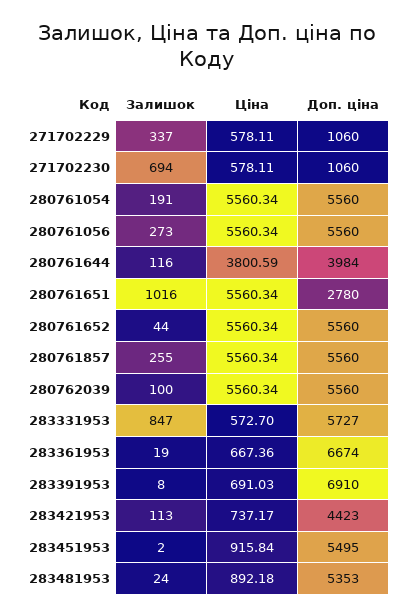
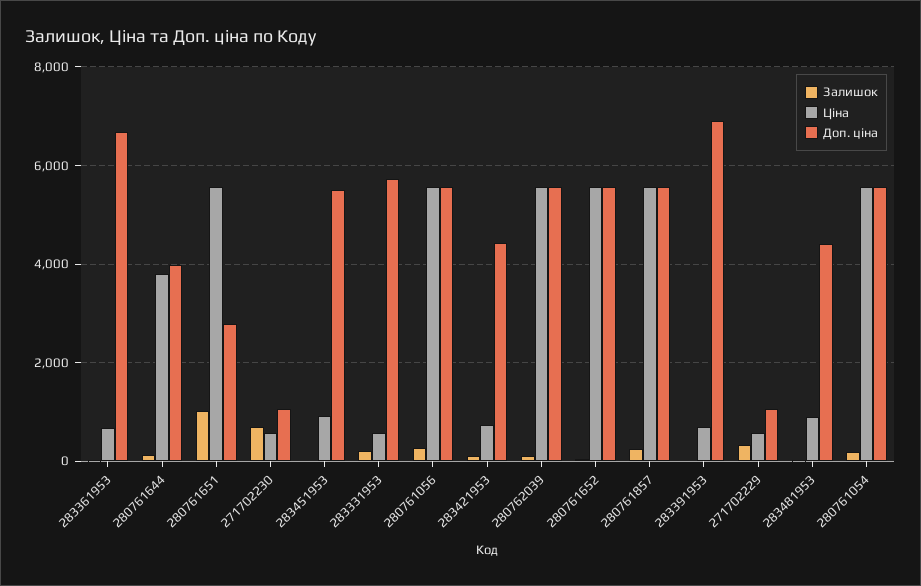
  {
    "Залишок": {
      "271702229": 337,
      "271702230": 694,
      "280761054": 191,
      "280761056": 273,
      "280761644": 116,
      "280761651": 1016,
      "280761652": 44,
      "280761857": 255,
      "280762039": 100,
-     "283331953": 847,
+     "283331953": 200,
      "283361953": 19,
      "283391953": 8,
      "283421953": 113,
      "283451953": 2,
      "283481953": 24
    },
    "Ціна": {
      "271702229": 578.11,
      "271702230": 578.11,
      "280761054": 5560.34,
      "280761056": 5560.34,
      "280761644": 3800.59,
      "280761651": 5560.34,
      "280761652": 5560.34,
      "280761857": 5560.34,
      "280762039": 5560.34,
      "283331953": 572.7,
      "283361953": 667.36,
      "283391953": 691.03,
      "283421953": 737.17,
      "283451953": 915.84,
      "283481953": 892.18
    },
    "Доп. ціна": {
      "271702229": 1060,
      "271702230": 1060,
      "280761054": 5560,
      "280761056": 5560,
      "280761644": 3984,
      "280761651": 2780,
      "280761652": 5560,
      "280761857": 5560,
      "280762039": 5560,
      "283331953": 5727,
      "283361953": 6674,
      "283391953": 6910,
      "283421953": 4423,
      "283451953": 5495,
-     "283481953": 5353
+     "283481953": 4400
    }
  }

